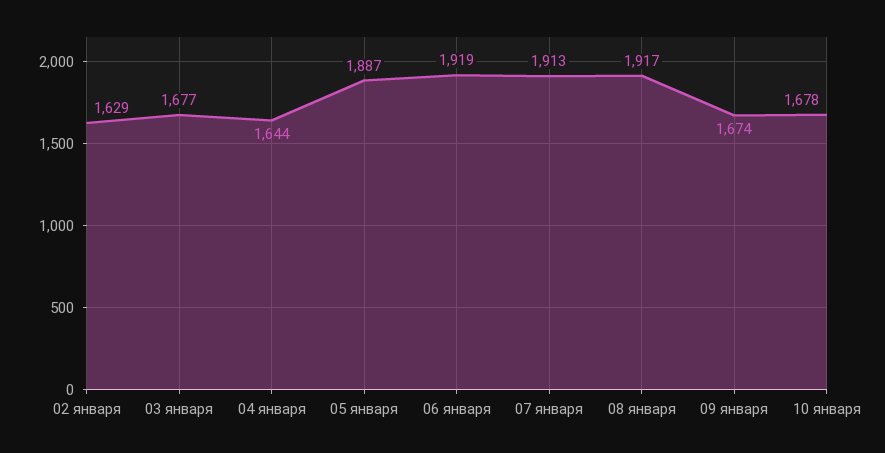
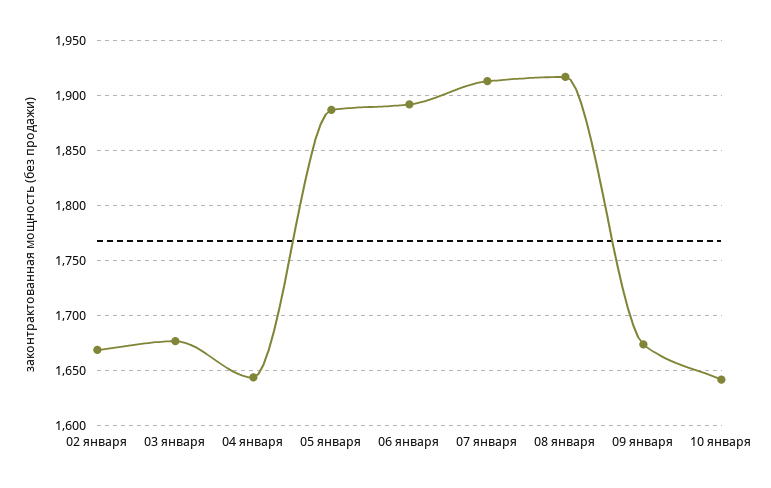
  {
-   "02 января": 1629,
+   "02 января": 1670,
    "03 января": 1677,
    "04 января": 1644,
    "05 января": 1887,
-   "06 января": 1919,
+   "06 января": 1890,
    "07 января": 1913,
    "08 января": 1917,
    "09 января": 1674,
-   "10 января": 1678
+   "10 января": 1640
  }

